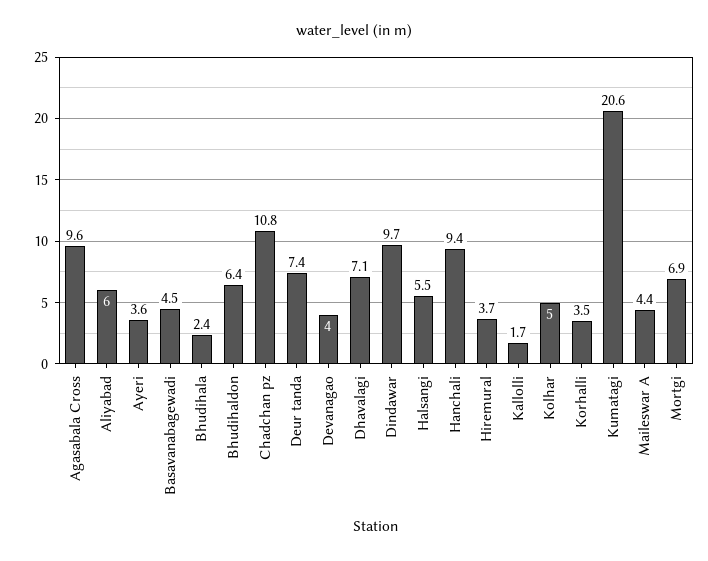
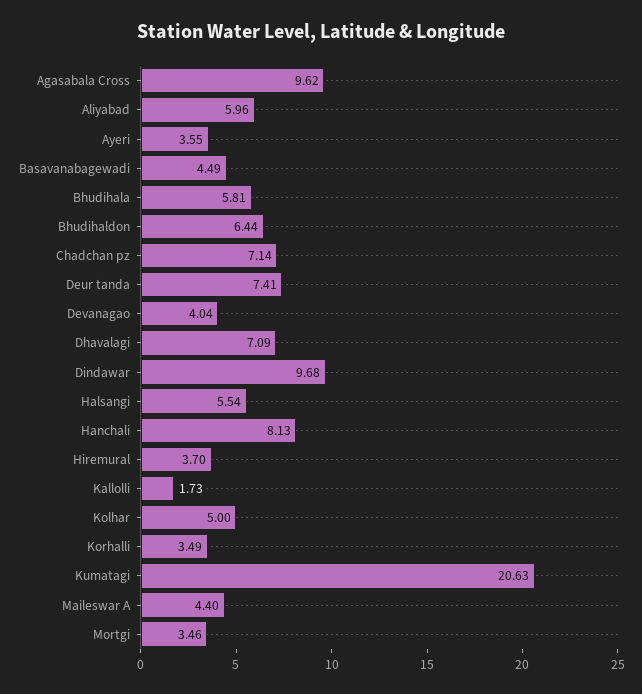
  {
    "Agasabala Cross": 9.62,
    "Aliyabad": 5.96,
    "Ayeri": 3.55,
    "Basavanabagewadi": 4.49,
-   "Bhudihala": 2.4,
+   "Bhudihala": 5.81,
    "Bhudihaldon": 6.44,
-   "Chadchan pz": 10.8,
+   "Chadchan pz": 7.14,
    "Deur tanda": 7.41,
    "Devanagao": 4.04,
    "Dhavalagi": 7.09,
    "Dindawar": 9.68,
    "Halsangi": 5.54,
-   "Hanchali": 9.4,
+   "Hanchali": 8.13,
    "Hiremural": 3.7,
    "Kallolli": 1.73,
    "Kolhar": 5,
    "Korhalli": 3.49,
    "Kumatagi": 20.63,
    "Maileswar A": 4.4,
-   "Mortgi": 6.9
+   "Mortgi": 3.46
  }

